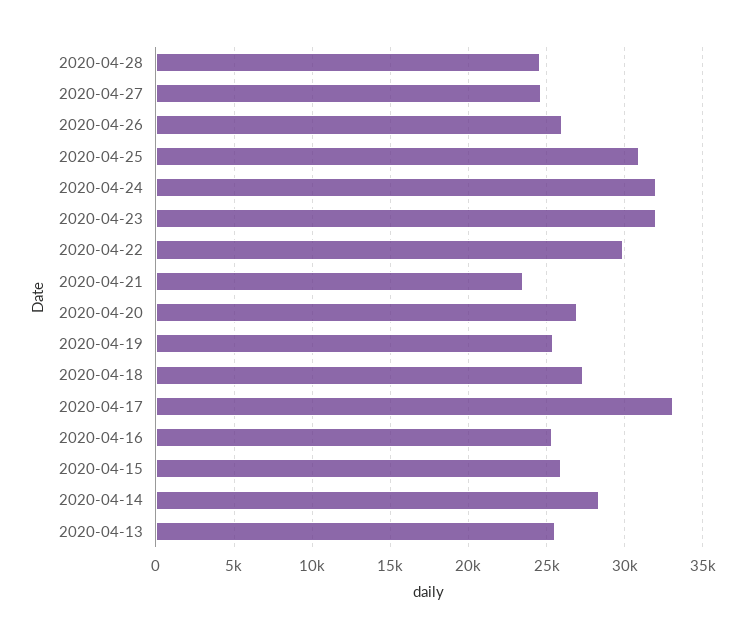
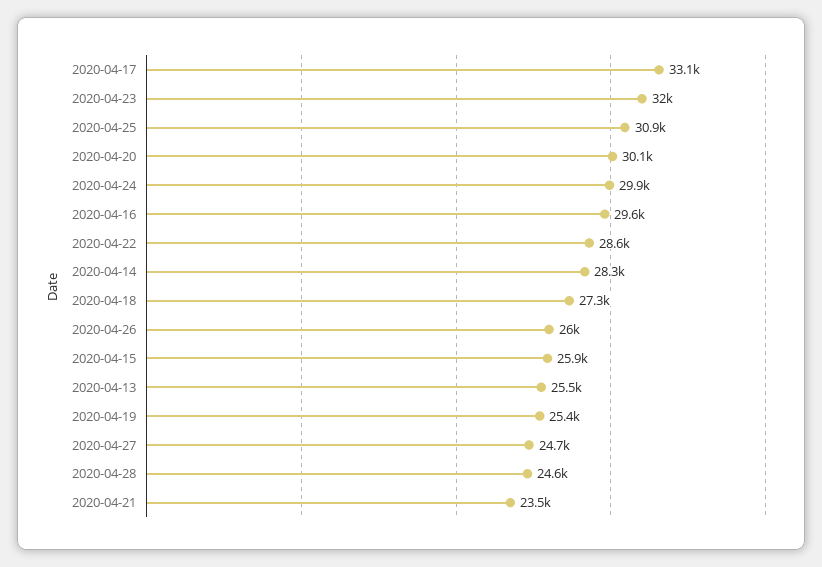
  {
    "2020-04-28": 24600,
    "2020-04-27": 24700,
    "2020-04-26": 26000,
    "2020-04-25": 30900,
-   "2020-04-24": 32000,
+   "2020-04-24": 29900,
    "2020-04-23": 32000,
-   "2020-04-22": 30000,
+   "2020-04-22": 28600,
    "2020-04-21": 23500,
-   "2020-04-20": 27000,
+   "2020-04-20": 30100,
    "2020-04-19": 25400,
    "2020-04-18": 27300,
    "2020-04-17": 33100,
-   "2020-04-16": 25500,
+   "2020-04-16": 29600,
    "2020-04-15": 25900,
    "2020-04-14": 28300,
    "2020-04-13": 25500
  }

